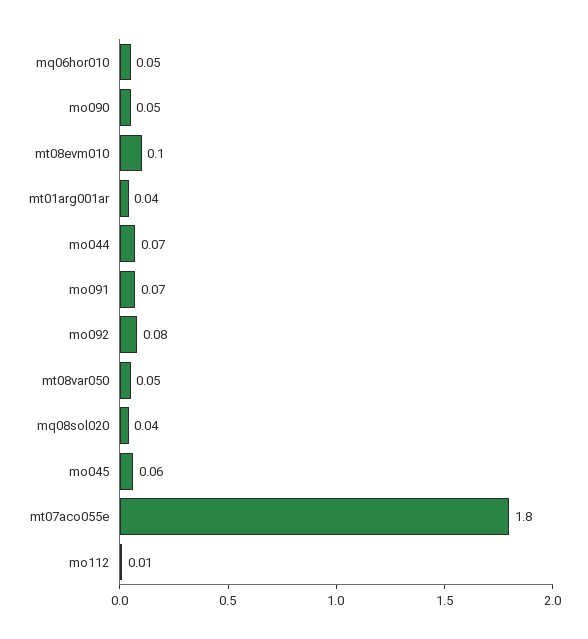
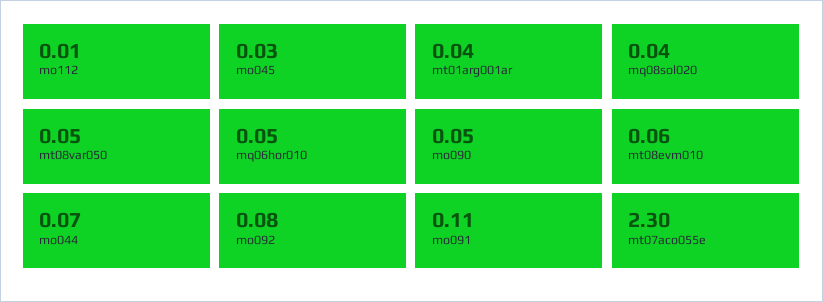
  {
    "mq06hor010": 0.05,
    "mo090": 0.05,
-   "mt08evm010": 0.1,
+   "mt08evm010": 0.06,
    "mt01arg001ar": 0.04,
    "mo044": 0.07,
-   "mo091": 0.07,
+   "mo091": 0.11,
    "mo092": 0.08,
    "mt08var050": 0.05,
    "mq08sol020": 0.04,
-   "mo045": 0.06,
+   "mo045": 0.03,
-   "mt07aco055e": 1.8,
+   "mt07aco055e": 2.3,
    "mo112": 0.01
  }

